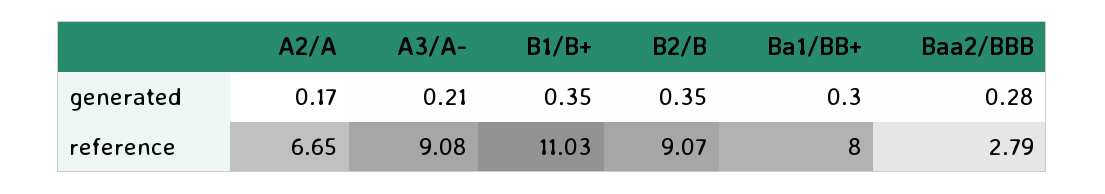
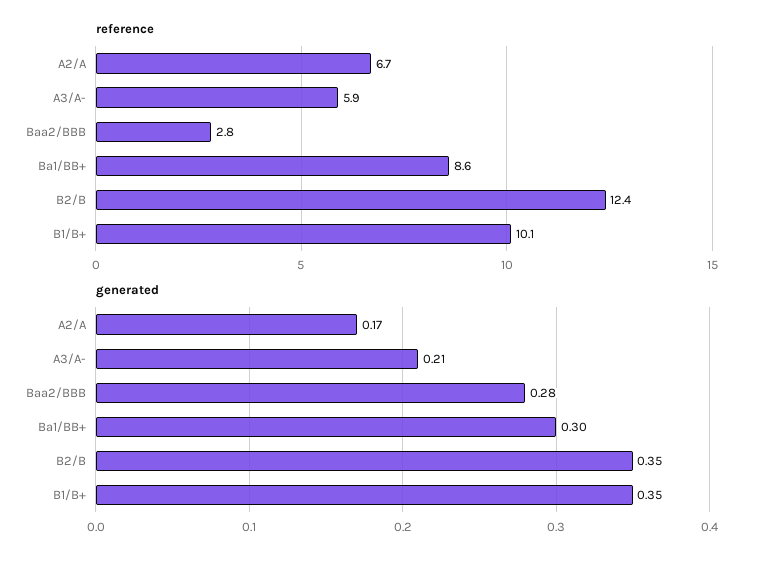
  {
    "generated": {
      "A2/A": 0.17,
      "A3/A-": 0.21,
      "B1/B+": 0.35,
      "B2/B": 0.35,
      "Ba1/BB+": 0.3,
      "Baa2/BBB": 0.28
    },
    "reference": {
      "A2/A": 6.65,
-     "A3/A-": 9.08,
+     "A3/A-": 5.9,
-     "B1/B+": 11.03,
+     "B1/B+": 10.1,
-     "B2/B": 9.07,
+     "B2/B": 12.4,
-     "Ba1/BB+": 8,
+     "Ba1/BB+": 8.6,
      "Baa2/BBB": 2.79
    }
  }

